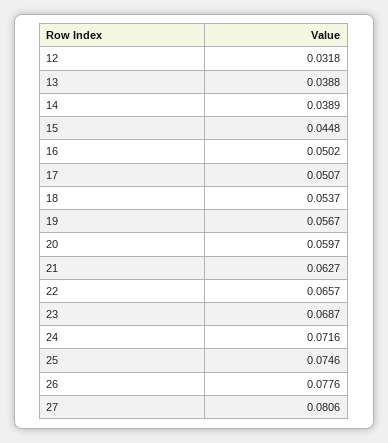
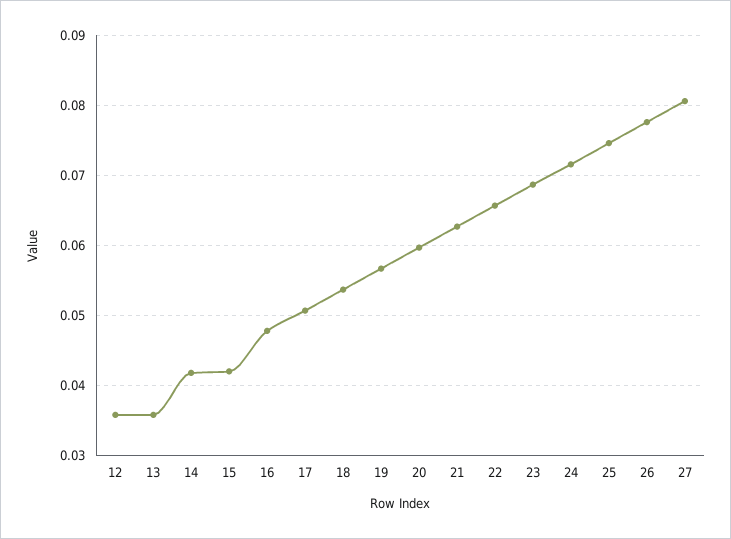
  {
-   "12": 0.0318,
+   "12": 0.036,
-   "13": 0.0388,
+   "13": 0.036,
-   "14": 0.0389,
+   "14": 0.042,
-   "15": 0.0448,
+   "15": 0.042,
-   "16": 0.0502,
+   "16": 0.048,
    "17": 0.0507,
    "18": 0.0537,
    "19": 0.0567,
    "20": 0.0597,
    "21": 0.0627,
    "22": 0.0657,
    "23": 0.0687,
    "24": 0.0716,
    "25": 0.0746,
    "26": 0.0776,
    "27": 0.0806
  }

